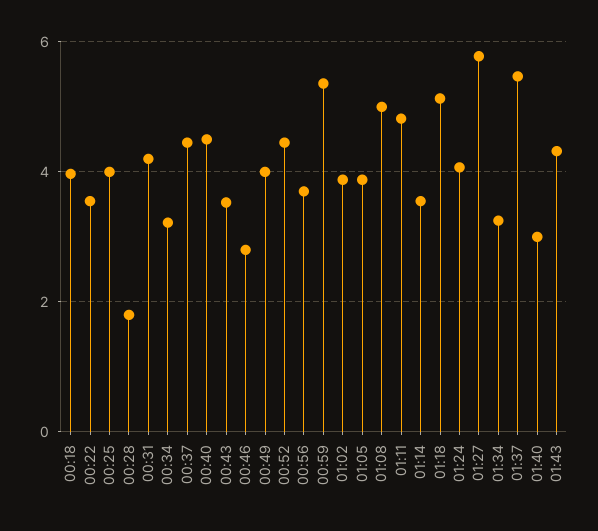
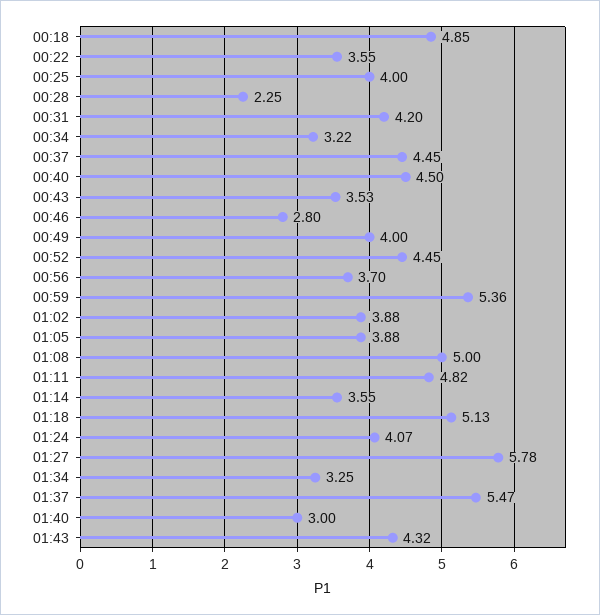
  {
-   "00:18": 4,
+   "00:18": 4.85,
    "00:22": 3.55,
    "00:25": 4,
-   "00:28": 1.8,
+   "00:28": 2.25,
    "00:31": 4.2,
    "00:34": 3.22,
    "00:37": 4.45,
    "00:40": 4.5,
    "00:43": 3.53,
    "00:46": 2.8,
    "00:49": 4,
    "00:52": 4.45,
    "00:56": 3.7,
    "00:59": 5.36,
    "01:02": 3.88,
    "01:05": 3.88,
    "01:08": 5,
    "01:11": 4.82,
    "01:14": 3.55,
    "01:18": 5.13,
    "01:24": 4.07,
    "01:27": 5.78,
    "01:34": 3.25,
    "01:37": 5.47,
    "01:40": 3,
    "01:43": 4.32
  }

